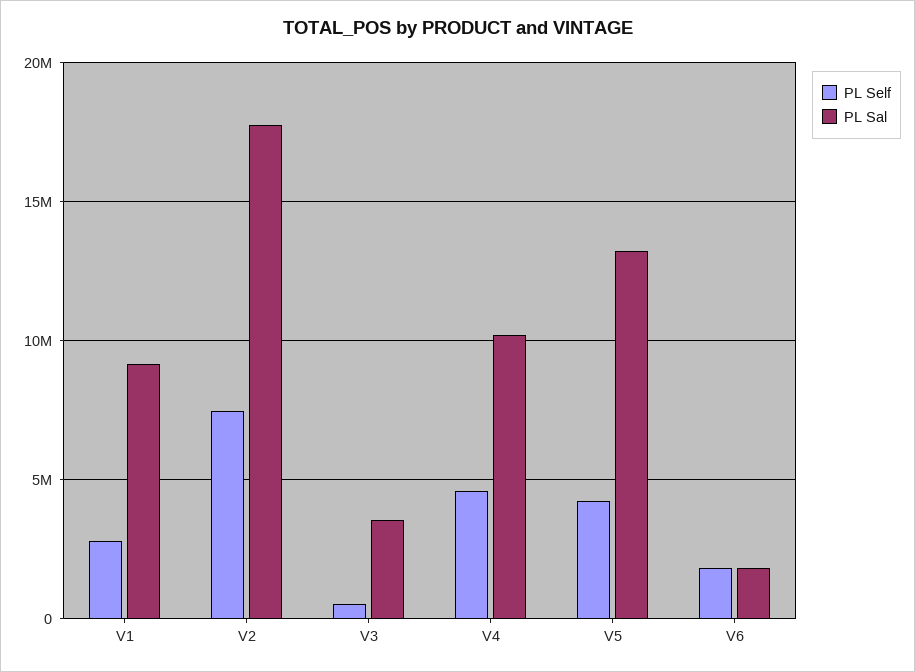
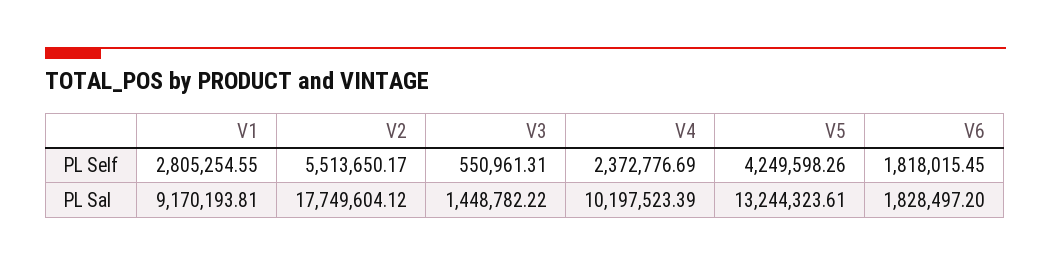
  {
    "PL Self": {
      "V1": 2805254.55,
-     "V2": 7500000,
+     "V2": 5513650.17,
      "V3": 550961.31,
-     "V4": 4500000,
+     "V4": 2372776.69,
      "V5": 4249598.26,
      "V6": 1818015.45
    },
    "PL Sal": {
      "V1": 9170193.81,
      "V2": 17749604.12,
-     "V3": 3500000,
+     "V3": 1448782.22,
      "V4": 10197523.39,
      "V5": 13244323.61,
      "V6": 1828497.2
    }
  }

